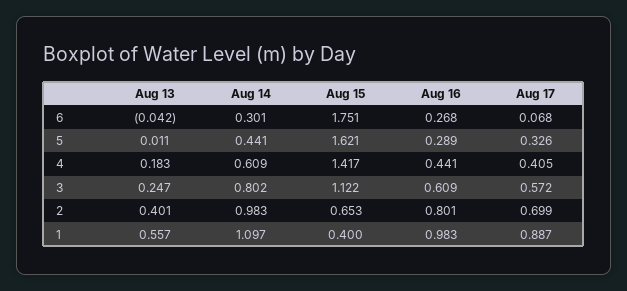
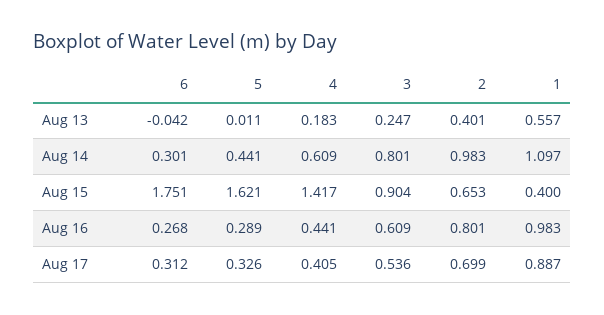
  {
    "Aug 13": {
      "6": -0.042,
      "5": 0.011,
      "4": 0.183,
      "3": 0.247,
      "2": 0.401,
      "1": 0.557
    },
    "Aug 14": {
      "6": 0.301,
      "5": 0.441,
      "4": 0.609,
-     "3": 0.802,
+     "3": 0.801,
      "2": 0.983,
      "1": 1.097
    },
    "Aug 15": {
      "6": 1.751,
      "5": 1.621,
      "4": 1.417,
-     "3": 1.122,
+     "3": 0.904,
      "2": 0.653,
      "1": 0.4
    },
    "Aug 16": {
      "6": 0.268,
      "5": 0.289,
      "4": 0.441,
      "3": 0.609,
      "2": 0.801,
      "1": 0.983
    },
    "Aug 17": {
-     "6": 0.068,
+     "6": 0.312,
      "5": 0.326,
      "4": 0.405,
-     "3": 0.572,
+     "3": 0.536,
      "2": 0.699,
      "1": 0.887
    }
  }

